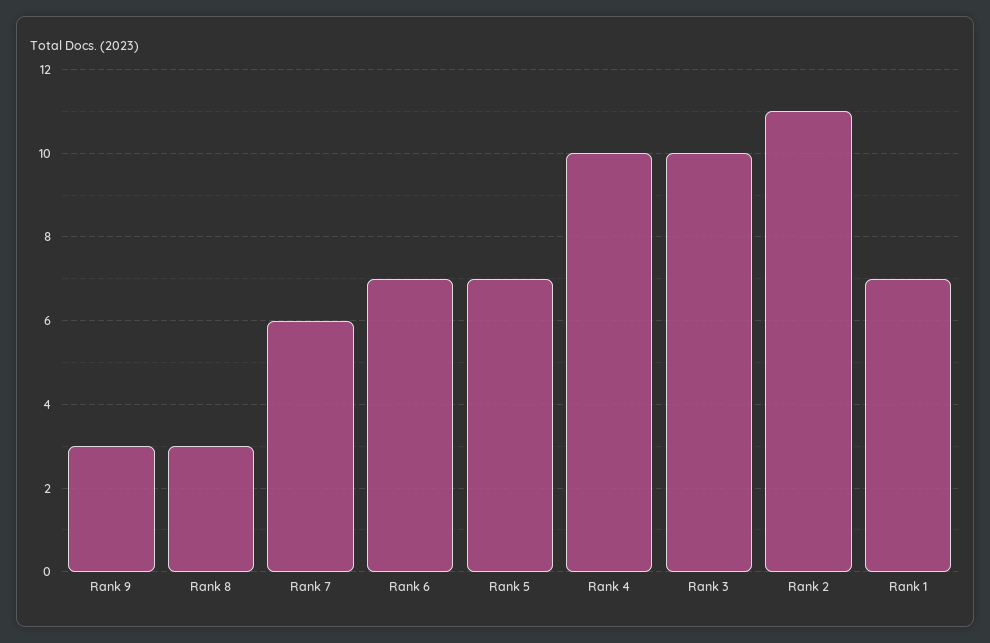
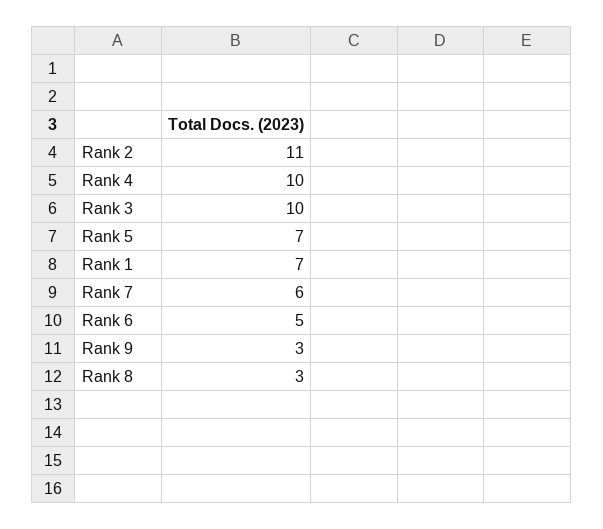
  {
    "Rank 9": 3,
    "Rank 8": 3,
    "Rank 7": 6,
-   "Rank 6": 7,
+   "Rank 6": 5,
    "Rank 5": 7,
    "Rank 4": 10,
    "Rank 3": 10,
    "Rank 2": 11,
    "Rank 1": 7
  }

